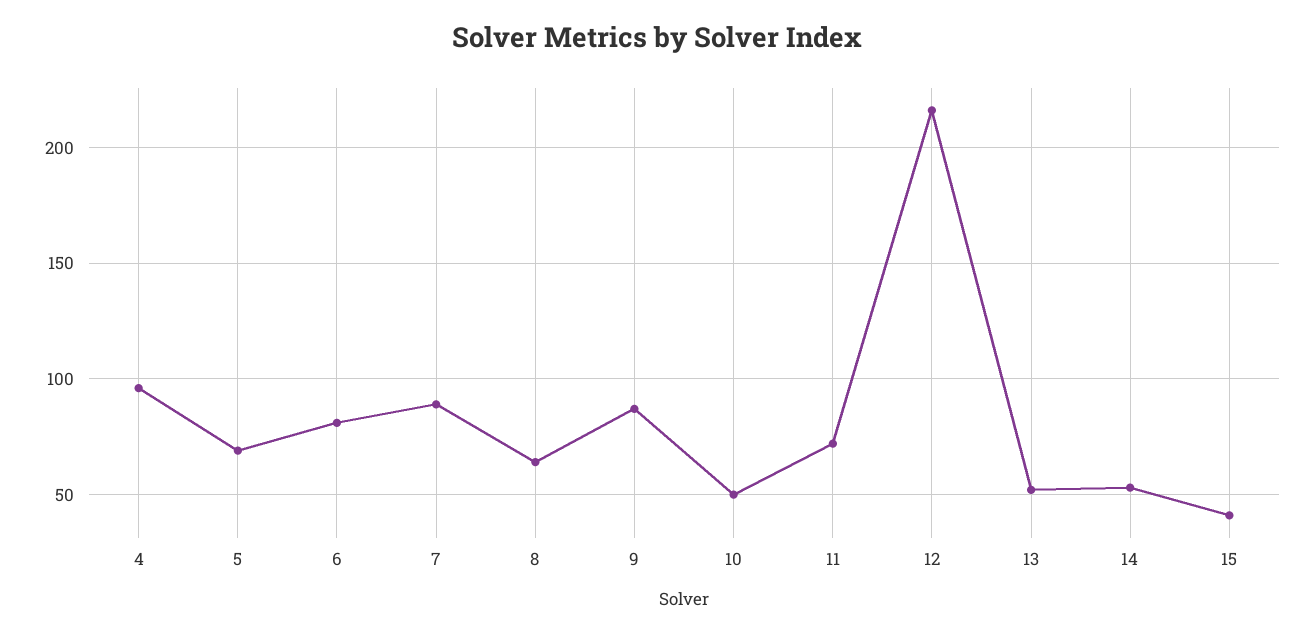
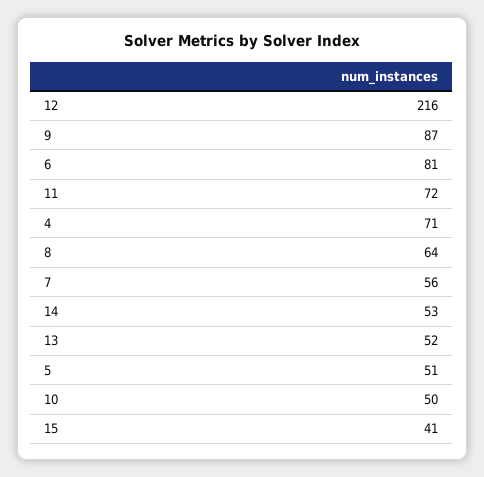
  {
-   "4": 95,
+   "4": 71,
-   "5": 70,
+   "5": 51,
    "6": 81,
-   "7": 90,
+   "7": 56,
    "8": 64,
    "9": 87,
    "10": 50,
    "11": 72,
    "12": 216,
    "13": 52,
    "14": 53,
    "15": 41
  }

